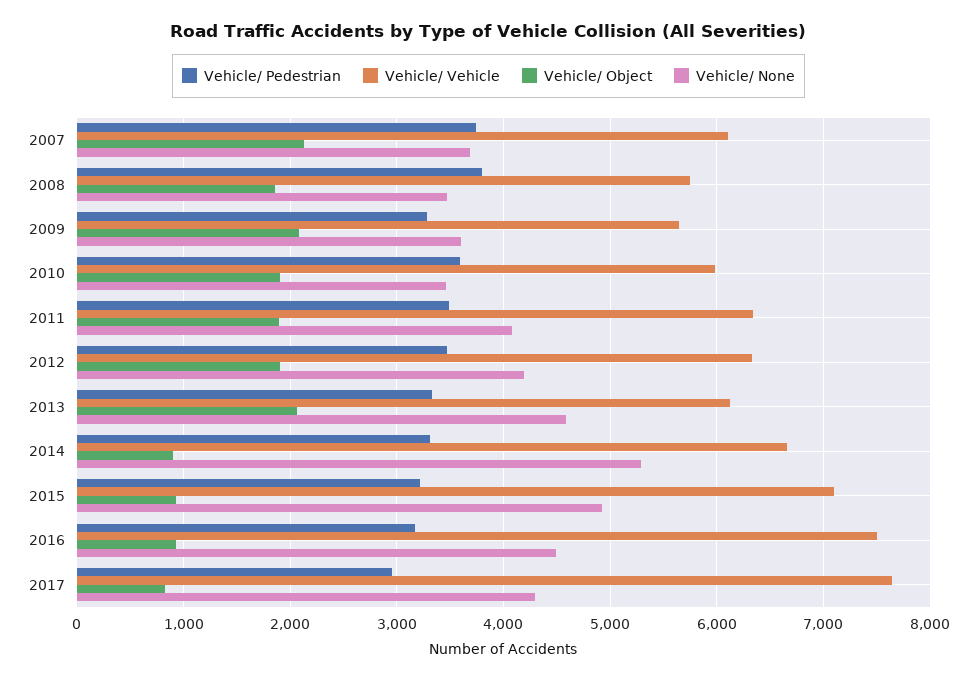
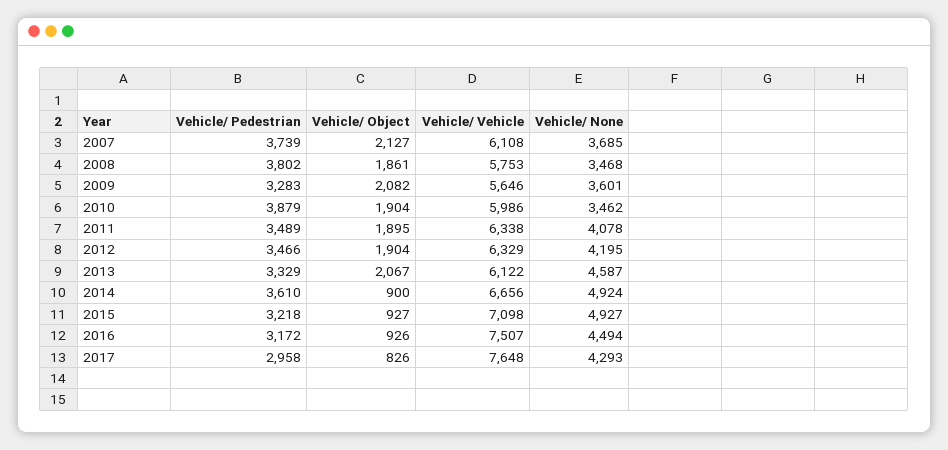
  {
    "Vehicle/ Pedestrian": {
      "2007": 3739,
      "2008": 3802,
      "2009": 3283,
-     "2010": 3600,
+     "2010": 3879,
      "2011": 3489,
      "2012": 3466,
      "2013": 3329,
-     "2014": 3300,
+     "2014": 3610,
      "2015": 3218,
      "2016": 3172,
      "2017": 2958
    },
    "Vehicle/ Vehicle": {
      "2007": 6108,
      "2008": 5753,
      "2009": 5646,
      "2010": 5986,
      "2011": 6338,
      "2012": 6329,
      "2013": 6122,
      "2014": 6656,
      "2015": 7098,
      "2016": 7507,
      "2017": 7648
    },
    "Vehicle/ Object": {
      "2007": 2127,
      "2008": 1861,
      "2009": 2082,
      "2010": 1904,
      "2011": 1895,
      "2012": 1904,
      "2013": 2067,
      "2014": 900,
      "2015": 927,
      "2016": 926,
      "2017": 826
    },
    "Vehicle/ None": {
      "2007": 3685,
      "2008": 3468,
      "2009": 3601,
      "2010": 3462,
      "2011": 4078,
      "2012": 4195,
      "2013": 4587,
-     "2014": 5300,
+     "2014": 4924,
      "2015": 4927,
      "2016": 4494,
      "2017": 4293
    }
  }

